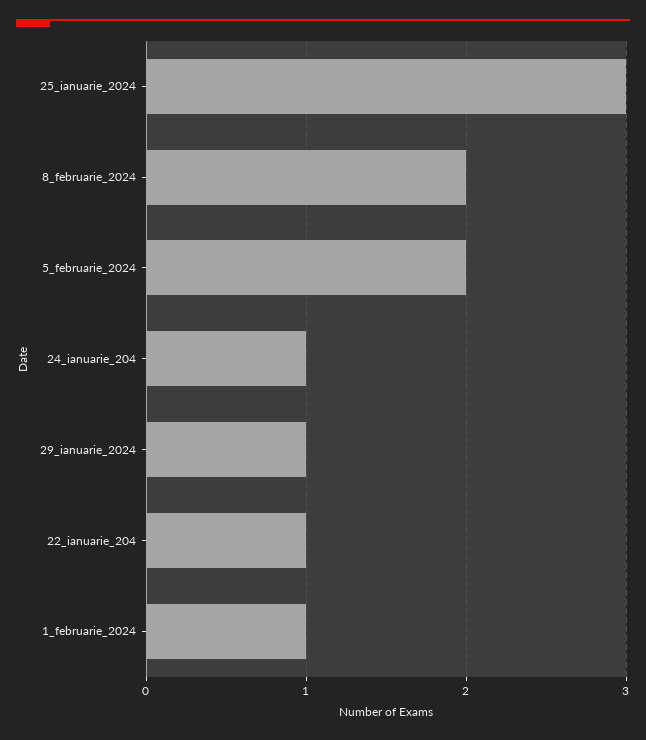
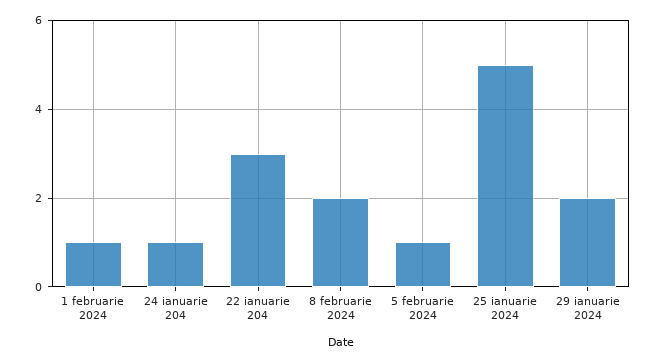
  {
-   "25_ianuarie_2024": 3,
+   "25_ianuarie_2024": 5,
    "8_februarie_2024": 2,
-   "5_februarie_2024": 2,
+   "5_februarie_2024": 1,
    "24_ianuarie_204": 1,
-   "29_ianuarie_2024": 1,
+   "29_ianuarie_2024": 2,
-   "22_ianuarie_204": 1,
+   "22_ianuarie_204": 3,
    "1_februarie_2024": 1
  }

